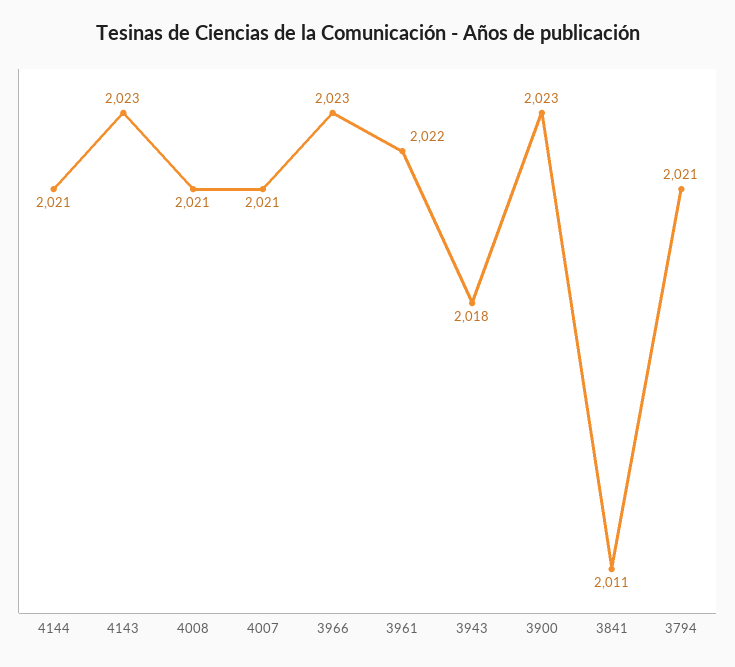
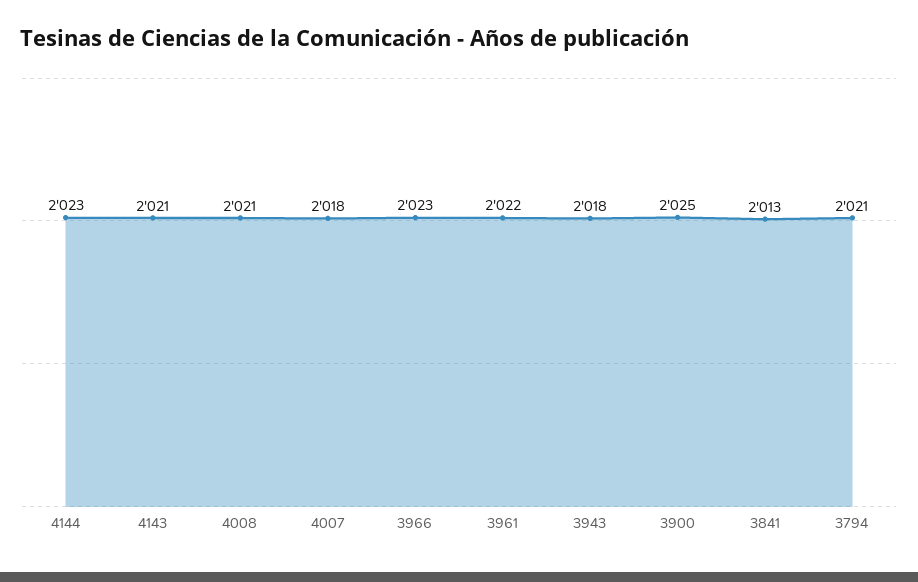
  {
-   "4144": 2021,
+   "4144": 2023,
-   "4143": 2023,
+   "4143": 2021,
    "4008": 2021,
-   "4007": 2021,
+   "4007": 2018,
    "3966": 2023,
    "3961": 2022,
    "3943": 2018,
-   "3900": 2023,
+   "3900": 2025,
-   "3841": 2011,
+   "3841": 2013,
    "3794": 2021
  }

